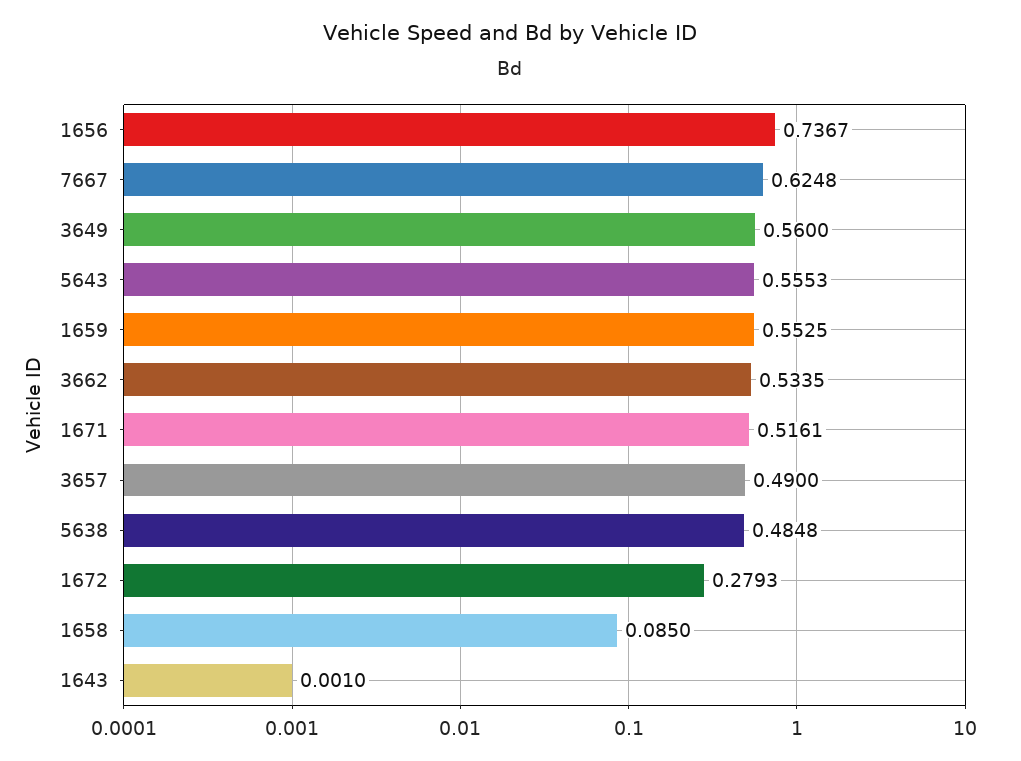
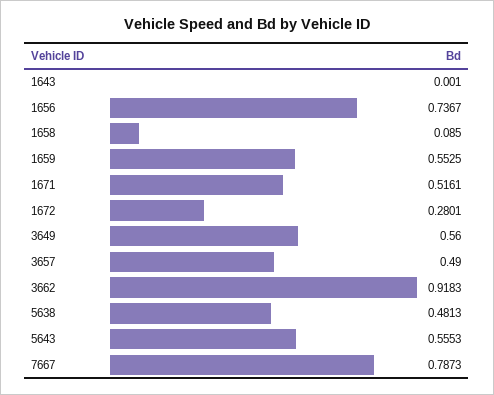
  {
    "1656": 0.7367,
-   "7667": 0.6248,
+   "7667": 0.7873,
    "3649": 0.56,
    "5643": 0.5553,
    "1659": 0.5525,
-   "3662": 0.5335,
+   "3662": 0.9183,
    "1671": 0.5161,
    "3657": 0.49,
-   "5638": 0.4848,
+   "5638": 0.4813,
-   "1672": 0.2793,
+   "1672": 0.2801,
    "1658": 0.085,
    "1643": 0.001
  }

